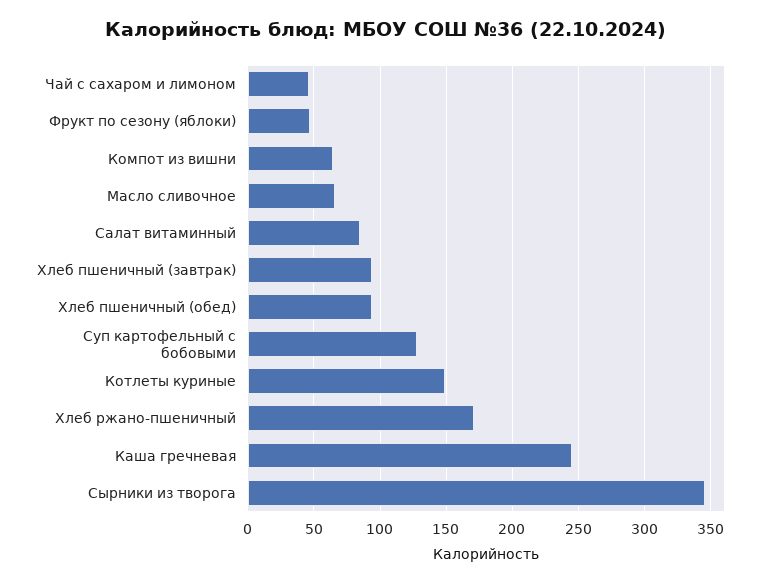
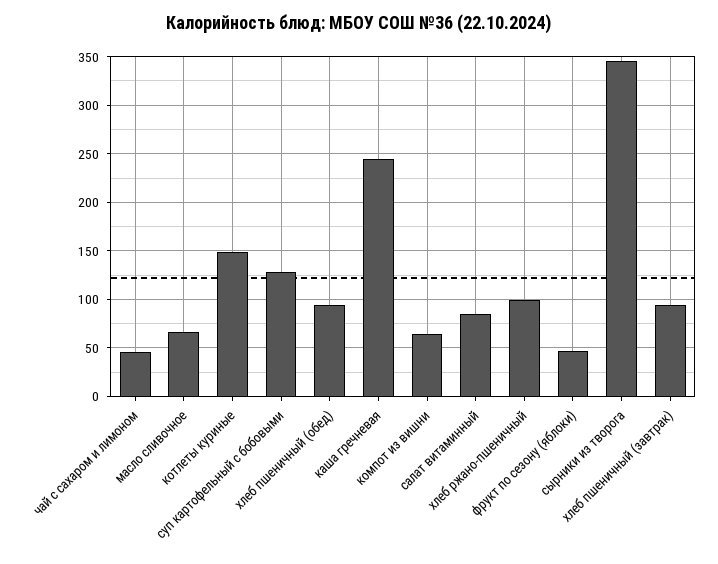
  {
    "Чай с сахаром и лимоном": 45,
    "Фрукт по сезону (яблоки)": 45,
    "Компот из вишни": 65,
    "Масло сливочное": 65,
    "Салат витаминный": 85,
    "Хлеб пшеничный (завтрак)": 95,
    "Хлеб пшеничный (обед)": 95,
    "Суп картофельный с бобовыми": 130,
    "Котлеты куриные": 150,
-   "Хлеб ржано-пшеничный": 170,
+   "Хлеб ржано-пшеничный": 100,
    "Каша гречневая": 245,
    "Сырники из творога": 345
  }

